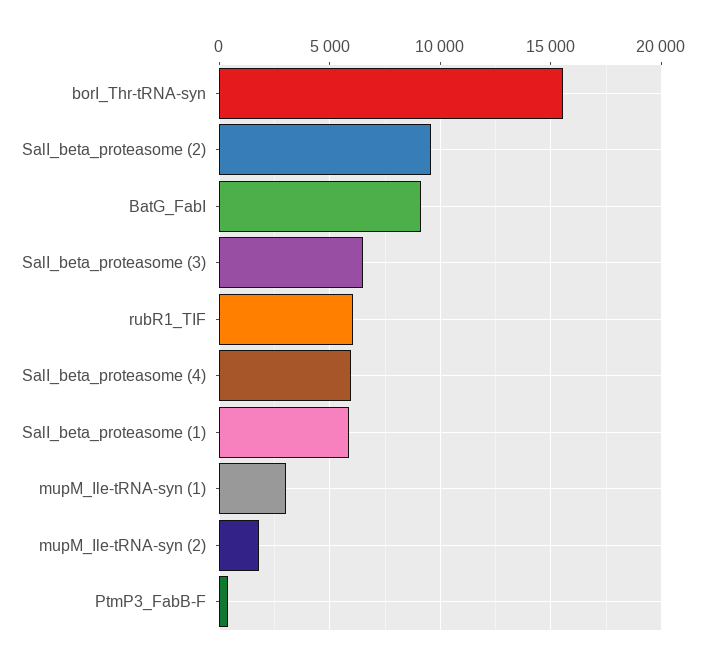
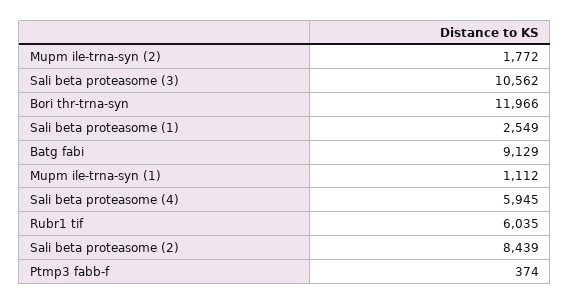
  {
-   "borI_Thr-tRNA-syn": 15500,
+   "borI_Thr-tRNA-syn": 11966,
-   "SalI_beta_proteasome (2)": 9500,
+   "SalI_beta_proteasome (2)": 8439,
    "BatG_FabI": 9129,
-   "SalI_beta_proteasome (3)": 6500,
+   "SalI_beta_proteasome (3)": 10562,
    "rubR1_TIF": 6035,
    "SalI_beta_proteasome (4)": 5945,
-   "SalI_beta_proteasome (1)": 6000,
+   "SalI_beta_proteasome (1)": 2549,
-   "mupM_Ile-tRNA-syn (1)": 3000,
+   "mupM_Ile-tRNA-syn (1)": 1112,
    "mupM_Ile-tRNA-syn (2)": 1772,
    "PtmP3_FabB-F": 374
  }

